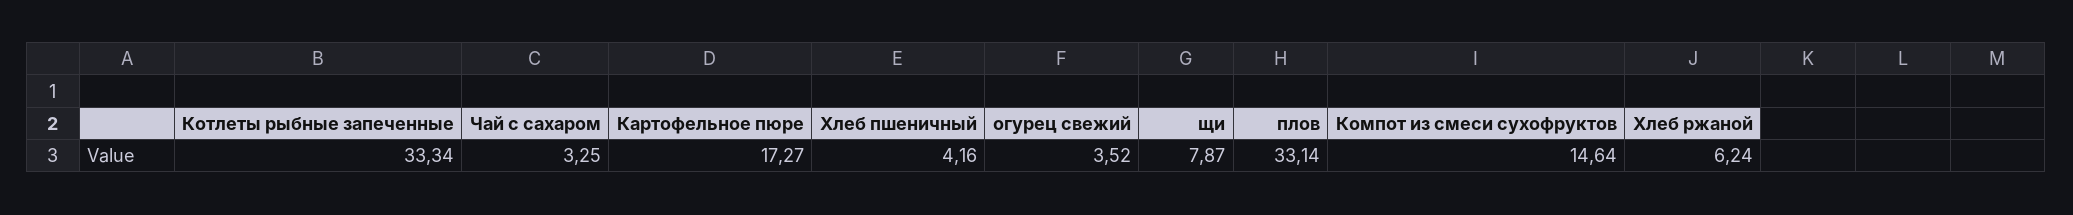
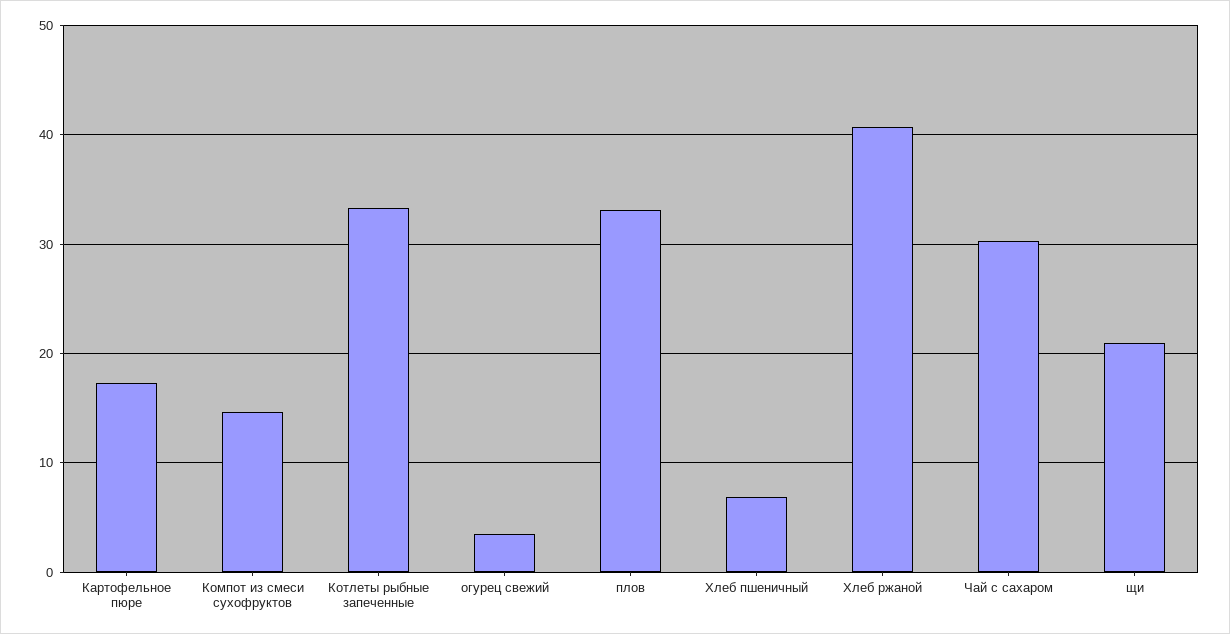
  {
    "Котлеты рыбные запеченные": 33.34,
-   "Чай с сахаром": 3.25,
+   "Чай с сахаром": 30,
    "Картофельное пюре": 17.27,
-   "Хлеб пшеничный": 4.16,
+   "Хлеб пшеничный": 7,
    "огурец свежий": 3.52,
-   "щи": 7.87,
+   "щи": 21,
    "плов": 33.14,
    "Компот из смеси сухофруктов": 14.64,
-   "Хлеб ржаной": 6.24
+   "Хлеб ржаной": 41
  }

